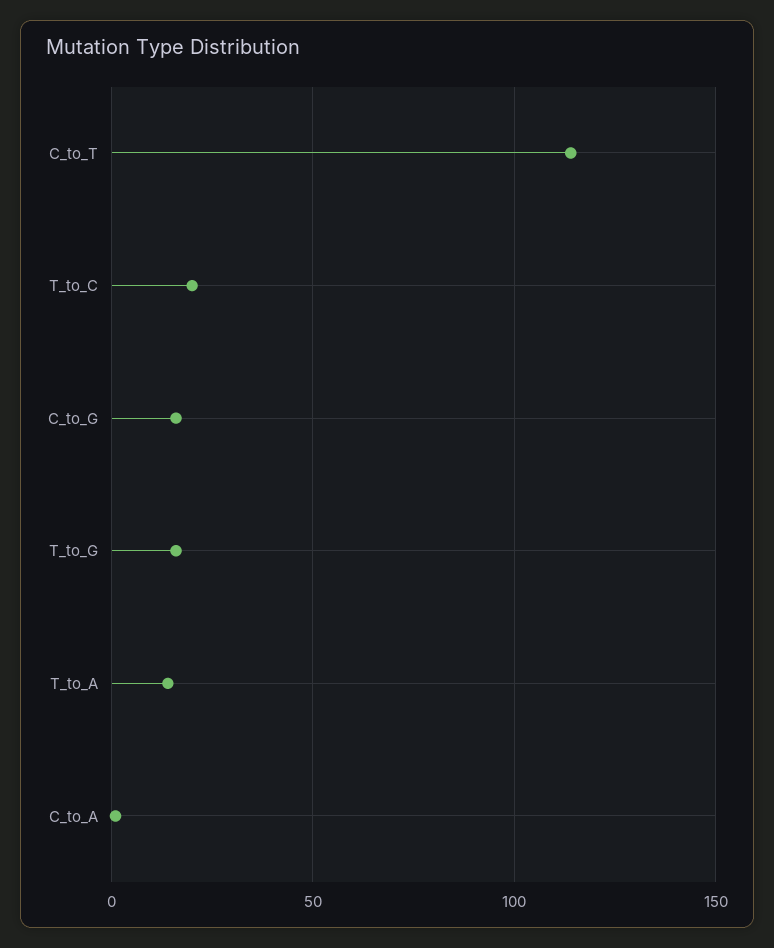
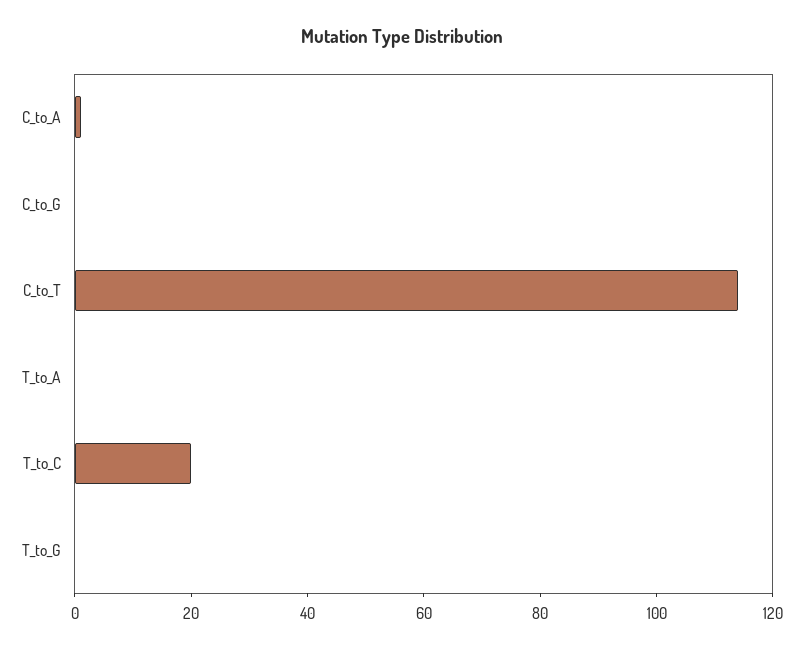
  {
    "C_to_T": 115,
    "T_to_C": 20,
-   "C_to_G": 15,
+   "C_to_G": 0,
-   "T_to_G": 15,
+   "T_to_G": 0,
-   "T_to_A": 15,
+   "T_to_A": 0,
    "C_to_A": 0
  }

